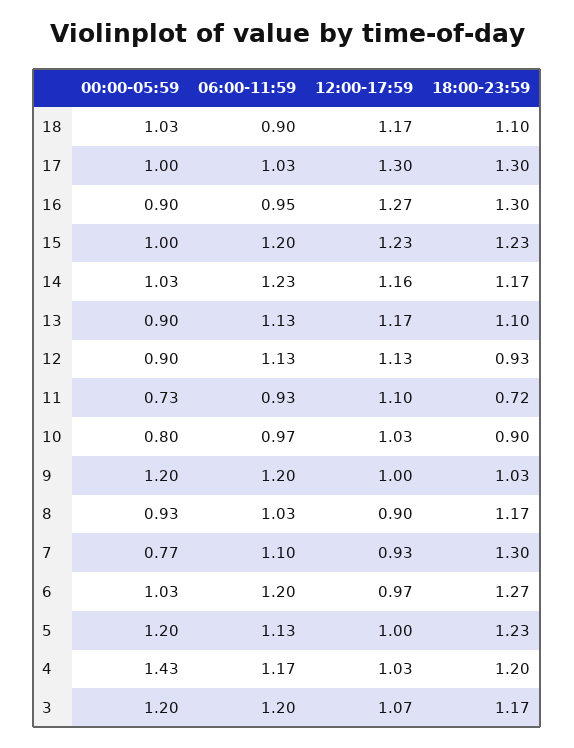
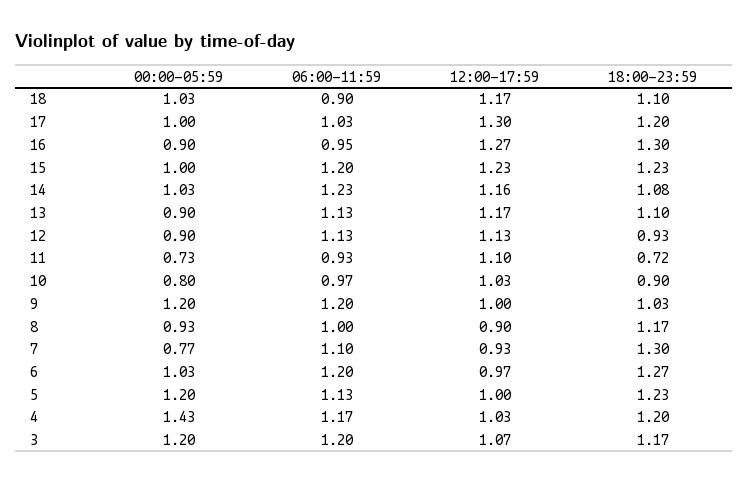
  {
    "00:00-05:59": {
      "18": 1.03,
      "17": 1,
      "16": 0.9,
      "15": 1,
      "14": 1.03,
      "13": 0.9,
      "12": 0.9,
      "11": 0.73,
      "10": 0.8,
      "9": 1.2,
      "8": 0.93,
      "7": 0.77,
      "6": 1.03,
      "5": 1.2,
      "4": 1.43,
      "3": 1.2
    },
    "06:00-11:59": {
      "18": 0.9,
      "17": 1.03,
      "16": 0.95,
      "15": 1.2,
      "14": 1.23,
      "13": 1.13,
      "12": 1.13,
      "11": 0.93,
      "10": 0.97,
      "9": 1.2,
-     "8": 1.03,
+     "8": 1,
      "7": 1.1,
      "6": 1.2,
      "5": 1.13,
      "4": 1.17,
      "3": 1.2
    },
    "12:00-17:59": {
      "18": 1.17,
      "17": 1.3,
      "16": 1.27,
      "15": 1.23,
      "14": 1.16,
      "13": 1.17,
      "12": 1.13,
      "11": 1.1,
      "10": 1.03,
      "9": 1,
      "8": 0.9,
      "7": 0.93,
      "6": 0.97,
      "5": 1,
      "4": 1.03,
      "3": 1.07
    },
    "18:00-23:59": {
      "18": 1.1,
-     "17": 1.3,
+     "17": 1.2,
      "16": 1.3,
      "15": 1.23,
-     "14": 1.17,
+     "14": 1.08,
      "13": 1.1,
      "12": 0.93,
      "11": 0.72,
      "10": 0.9,
      "9": 1.03,
      "8": 1.17,
      "7": 1.3,
      "6": 1.27,
      "5": 1.23,
      "4": 1.2,
      "3": 1.17
    }
  }

